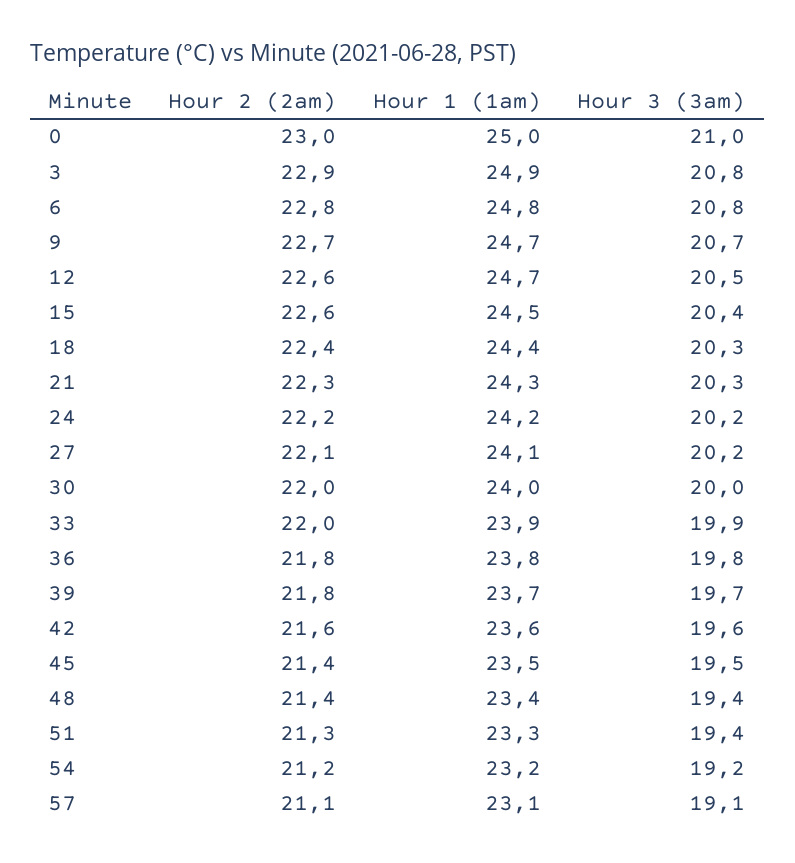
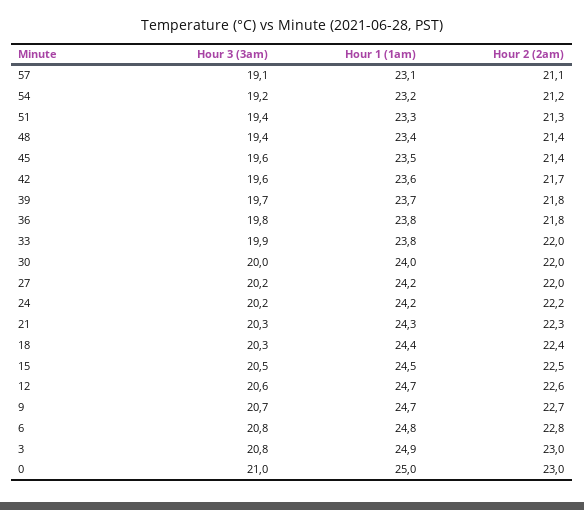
  {
    "Hour 2 (2am)": {
      "0": 23,
-     "3": 22.9,
+     "3": 23,
      "6": 22.8,
      "9": 22.7,
      "12": 22.6,
-     "15": 22.6,
+     "15": 22.5,
      "18": 22.4,
      "21": 22.3,
      "24": 22.2,
-     "27": 22.1,
+     "27": 22,
      "30": 22,
      "33": 22,
      "36": 21.8,
      "39": 21.8,
-     "42": 21.6,
+     "42": 21.7,
      "45": 21.4,
      "48": 21.4,
      "51": 21.3,
      "54": 21.2,
      "57": 21.1
    },
    "Hour 1 (1am)": {
      "0": 25,
      "3": 24.9,
      "6": 24.8,
      "9": 24.7,
      "12": 24.7,
      "15": 24.5,
      "18": 24.4,
      "21": 24.3,
      "24": 24.2,
-     "27": 24.1,
+     "27": 24.2,
      "30": 24,
-     "33": 23.9,
+     "33": 23.8,
      "36": 23.8,
      "39": 23.7,
      "42": 23.6,
      "45": 23.5,
      "48": 23.4,
      "51": 23.3,
      "54": 23.2,
      "57": 23.1
    },
    "Hour 3 (3am)": {
      "0": 21,
      "3": 20.8,
      "6": 20.8,
      "9": 20.7,
-     "12": 20.5,
+     "12": 20.6,
-     "15": 20.4,
+     "15": 20.5,
      "18": 20.3,
      "21": 20.3,
      "24": 20.2,
      "27": 20.2,
      "30": 20,
      "33": 19.9,
      "36": 19.8,
      "39": 19.7,
      "42": 19.6,
-     "45": 19.5,
+     "45": 19.6,
      "48": 19.4,
      "51": 19.4,
      "54": 19.2,
      "57": 19.1
    }
  }

